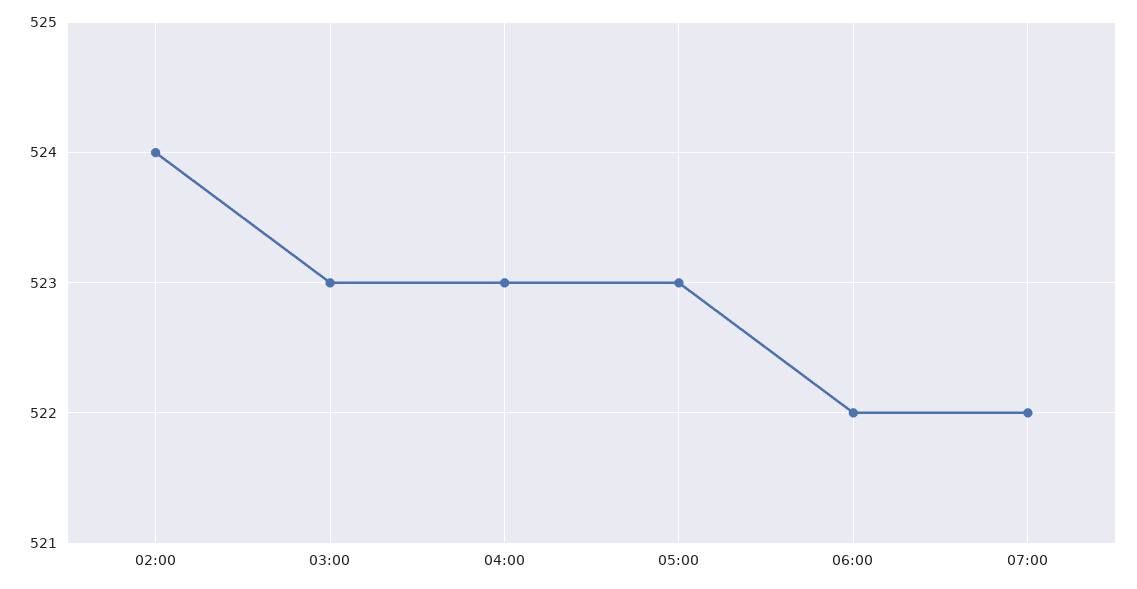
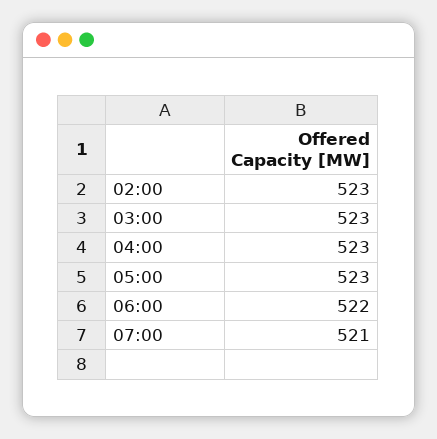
  {
-   "02:00": 524,
+   "02:00": 523,
    "03:00": 523,
    "04:00": 523,
    "05:00": 523,
    "06:00": 522,
-   "07:00": 522
+   "07:00": 521
  }

